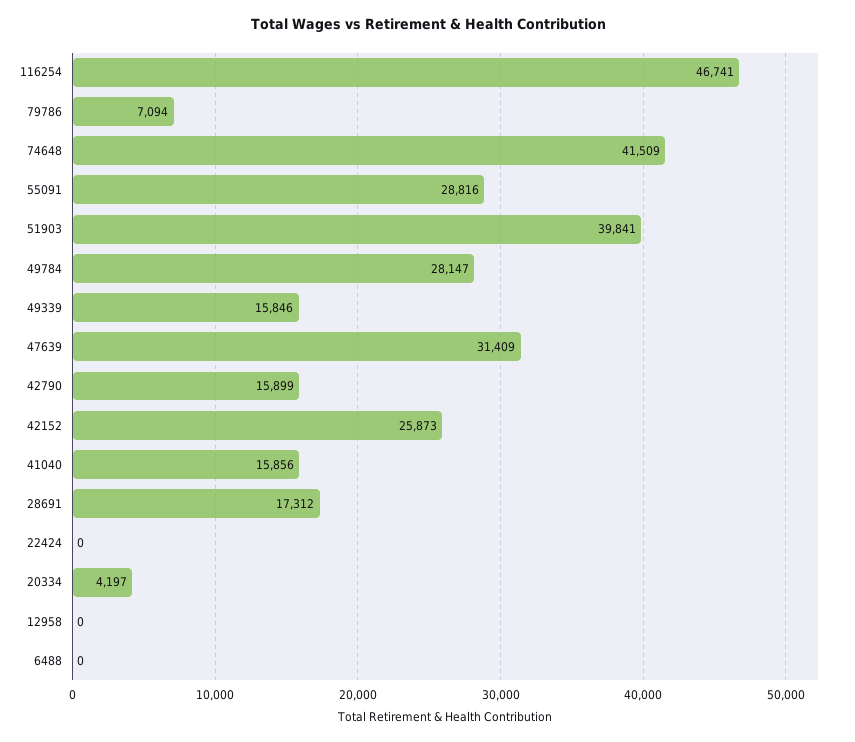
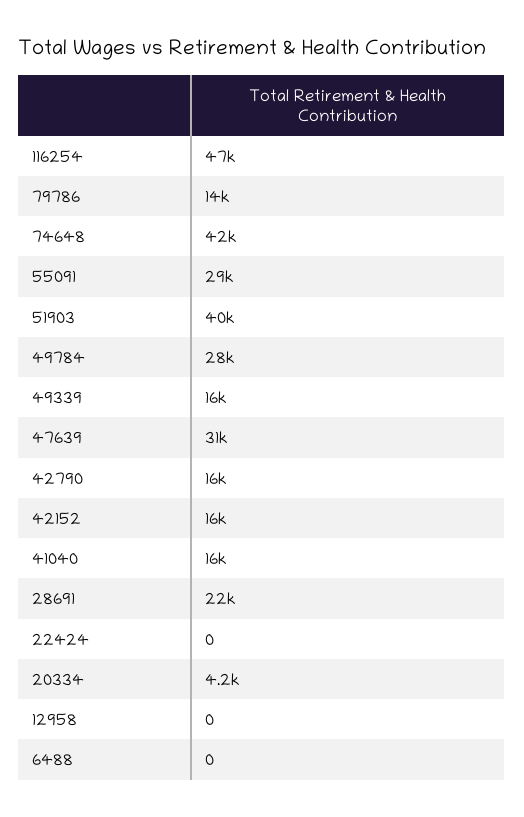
  {
    "116254": 46741,
-   "79786": 7094,
+   "79786": 14000,
    "74648": 41509,
    "55091": 28816,
    "51903": 39841,
    "49784": 28147,
    "49339": 15846,
    "47639": 31409,
    "42790": 15899,
-   "42152": 25873,
+   "42152": 16000,
    "41040": 15856,
-   "28691": 17312,
+   "28691": 22000,
    "22424": 0,
    "20334": 4197,
    "12958": 0,
    "6488": 0
  }

